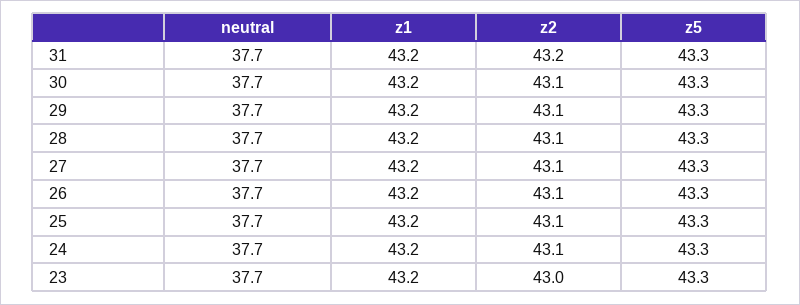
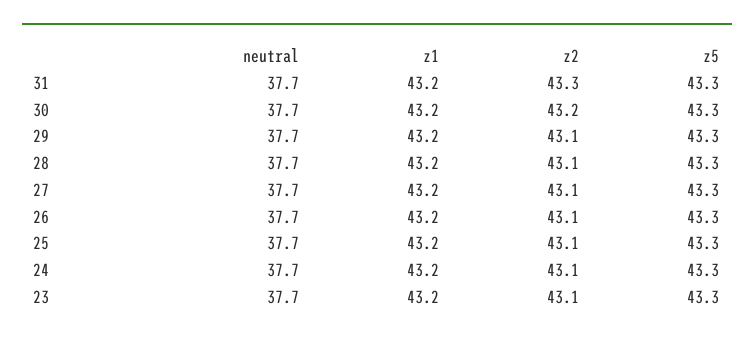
  {
    "neutral": {
      "31": 37.7,
      "30": 37.7,
      "29": 37.7,
      "28": 37.7,
      "27": 37.7,
      "26": 37.7,
      "25": 37.7,
      "24": 37.7,
      "23": 37.7
    },
    "z1": {
      "31": 43.2,
      "30": 43.2,
      "29": 43.2,
      "28": 43.2,
      "27": 43.2,
      "26": 43.2,
      "25": 43.2,
      "24": 43.2,
      "23": 43.2
    },
    "z2": {
-     "31": 43.2,
+     "31": 43.3,
-     "30": 43.1,
+     "30": 43.2,
      "29": 43.1,
      "28": 43.1,
      "27": 43.1,
      "26": 43.1,
      "25": 43.1,
      "24": 43.1,
-     "23": 43
+     "23": 43.1
    },
    "z5": {
      "31": 43.3,
      "30": 43.3,
      "29": 43.3,
      "28": 43.3,
      "27": 43.3,
      "26": 43.3,
      "25": 43.3,
      "24": 43.3,
      "23": 43.3
    }
  }

